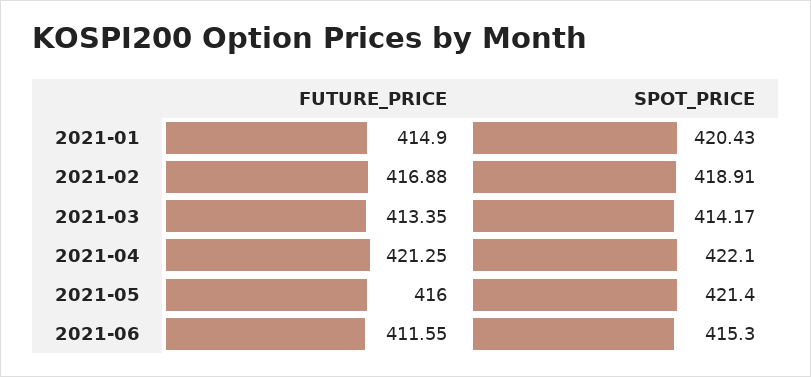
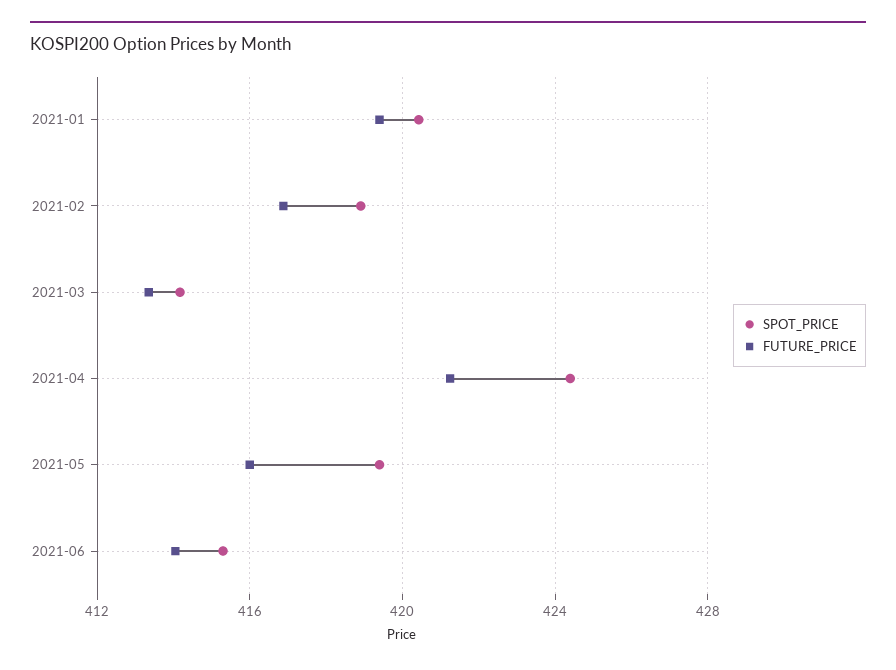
  {
    "FUTURE_PRICE": {
-     "2021-01": 414.9,
+     "2021-01": 419.5,
      "2021-02": 416.88,
      "2021-03": 413.35,
      "2021-04": 421.25,
      "2021-05": 416,
-     "2021-06": 411.55
+     "2021-06": 414
    },
    "SPOT_PRICE": {
      "2021-01": 420.43,
      "2021-02": 418.91,
      "2021-03": 414.17,
-     "2021-04": 422.1,
+     "2021-04": 424.5,
-     "2021-05": 421.4,
+     "2021-05": 419.5,
      "2021-06": 415.3
    }
  }

